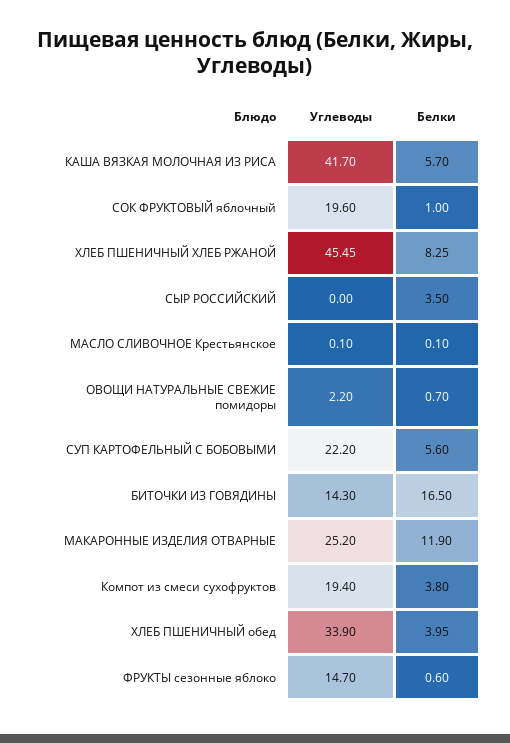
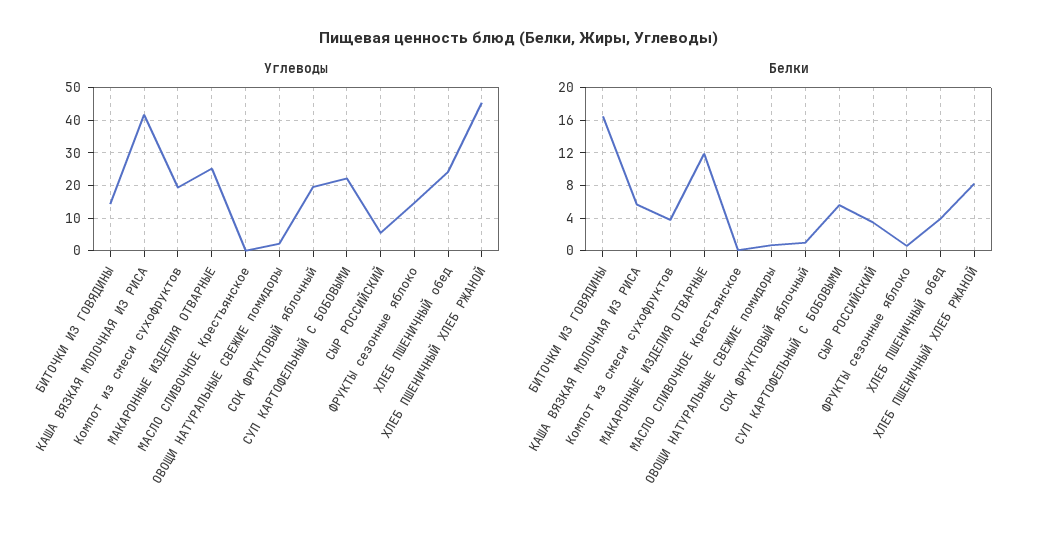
  {
    "Углеводы": {
      "КАША ВЯЗКАЯ МОЛОЧНАЯ ИЗ РИСА": 41.7,
      "СОК ФРУКТОВЫЙ яблочный": 19.6,
      "ХЛЕБ ПШЕНИЧНЫЙ ХЛЕБ РЖАНОЙ": 45.45,
-     "СЫР РОССИЙСКИЙ": 0,
+     "СЫР РОССИЙСКИЙ": 6,
      "МАСЛО СЛИВОЧНОЕ Крестьянское": 0.1,
      "ОВОЩИ НАТУРАЛЬНЫЕ СВЕЖИЕ помидоры": 2.2,
      "СУП КАРТОФЕЛЬНЫЙ С БОБОВЫМИ": 22.2,
      "БИТОЧКИ ИЗ ГОВЯДИНЫ": 14.3,
      "МАКАРОННЫЕ ИЗДЕЛИЯ ОТВАРНЫЕ": 25.2,
      "Компот из смеси сухофруктов": 19.4,
-     "ХЛЕБ ПШЕНИЧНЫЙ обед": 33.9,
+     "ХЛЕБ ПШЕНИЧНЫЙ обед": 24,
      "ФРУКТЫ сезонные яблоко": 14.7
    },
    "Белки": {
      "КАША ВЯЗКАЯ МОЛОЧНАЯ ИЗ РИСА": 5.7,
      "СОК ФРУКТОВЫЙ яблочный": 1,
      "ХЛЕБ ПШЕНИЧНЫЙ ХЛЕБ РЖАНОЙ": 8.25,
      "СЫР РОССИЙСКИЙ": 3.5,
      "МАСЛО СЛИВОЧНОЕ Крестьянское": 0.1,
      "ОВОЩИ НАТУРАЛЬНЫЕ СВЕЖИЕ помидоры": 0.7,
      "СУП КАРТОФЕЛЬНЫЙ С БОБОВЫМИ": 5.6,
      "БИТОЧКИ ИЗ ГОВЯДИНЫ": 16.5,
      "МАКАРОННЫЕ ИЗДЕЛИЯ ОТВАРНЫЕ": 11.9,
      "Компот из смеси сухофруктов": 3.8,
      "ХЛЕБ ПШЕНИЧНЫЙ обед": 3.95,
      "ФРУКТЫ сезонные яблоко": 0.6
    }
  }

